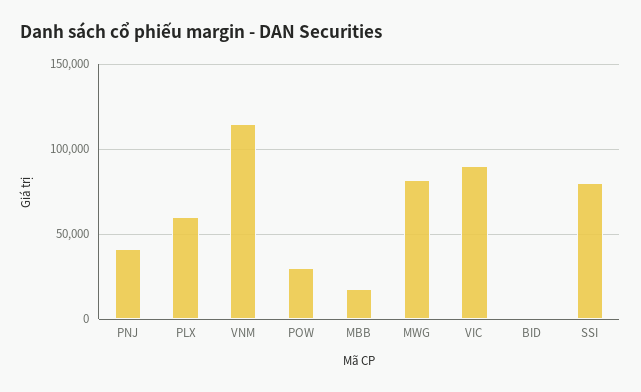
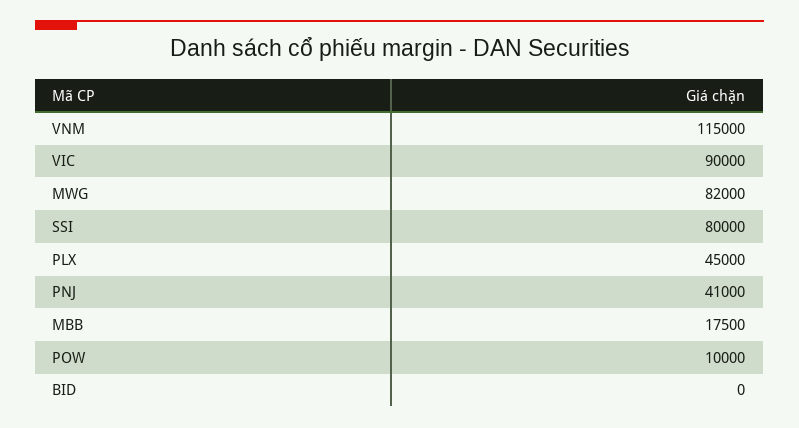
  {
    "PNJ": 41000,
-   "PLX": 60000,
+   "PLX": 45000,
    "VNM": 115000,
-   "POW": 30000,
+   "POW": 10000,
    "MBB": 17500,
    "MWG": 82000,
    "VIC": 90000,
    "BID": 0,
    "SSI": 80000
  }

